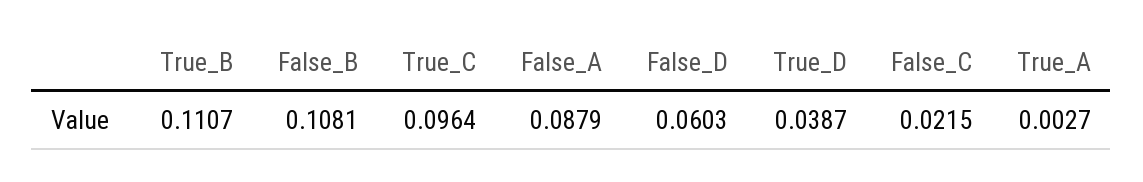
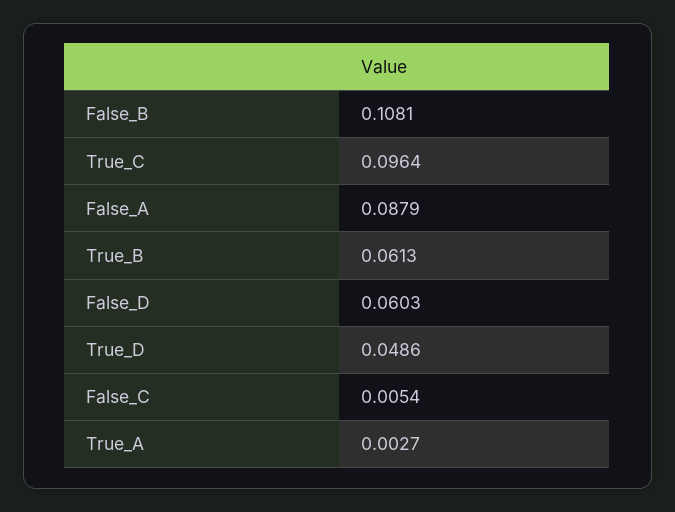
  {
-   "True_B": 0.1107,
+   "True_B": 0.0613,
    "False_B": 0.1081,
    "True_C": 0.0964,
    "False_A": 0.0879,
    "False_D": 0.0603,
-   "True_D": 0.0387,
+   "True_D": 0.0486,
-   "False_C": 0.0215,
+   "False_C": 0.0054,
    "True_A": 0.0027
  }

